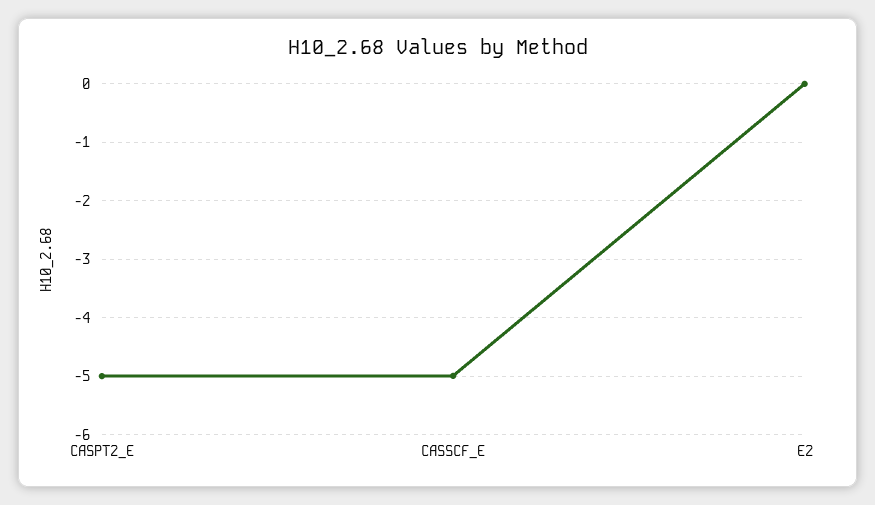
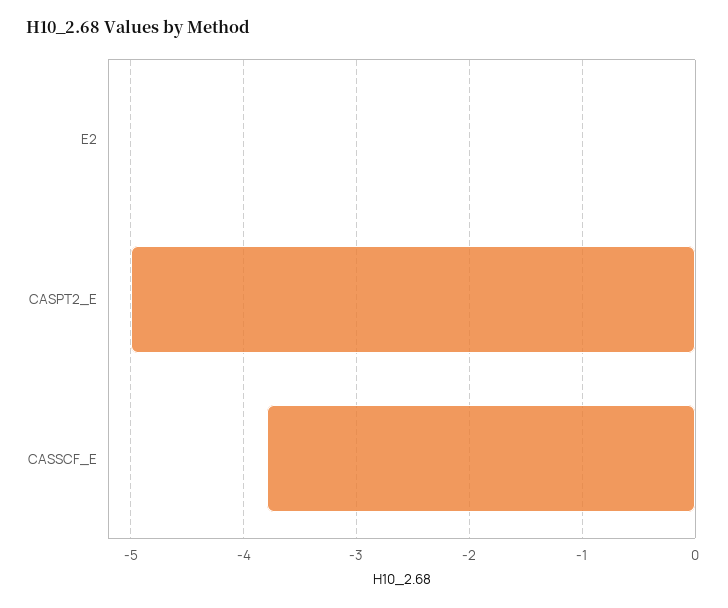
  {
    "CASPT2_E": -5,
-   "CASSCF_E": -5,
+   "CASSCF_E": -3.8,
    "E2": 0
  }

